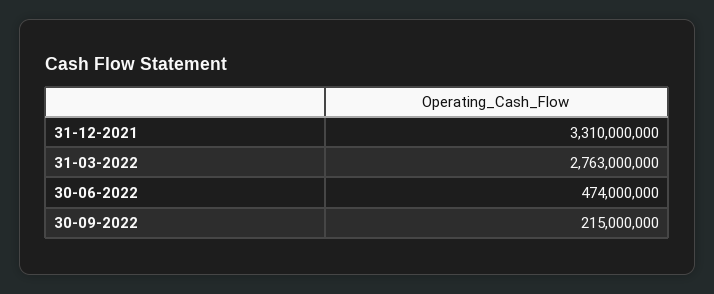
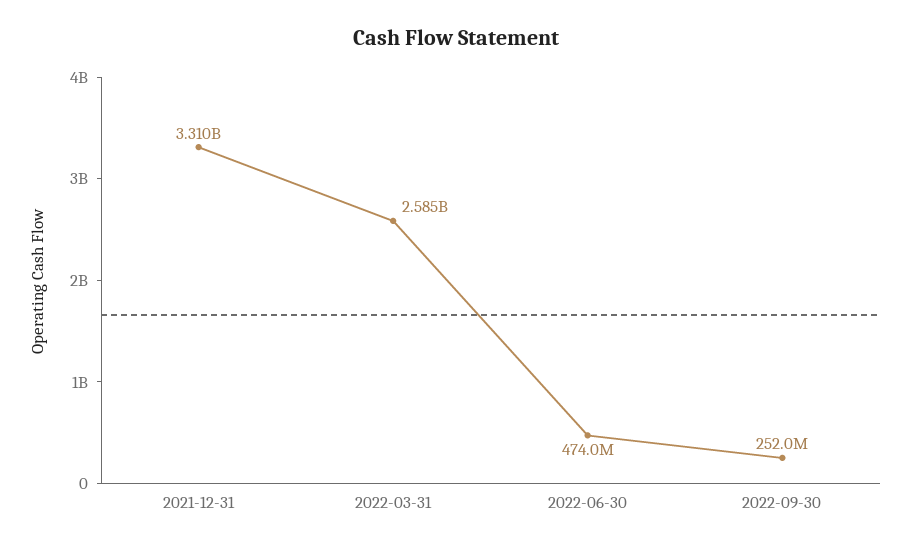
  {
    "31-12-2021": 3310000000,
-   "31-03-2022": 2763000000,
+   "31-03-2022": 2585000000,
    "30-06-2022": 474000000,
-   "30-09-2022": 215000000
+   "30-09-2022": 252000000
  }

